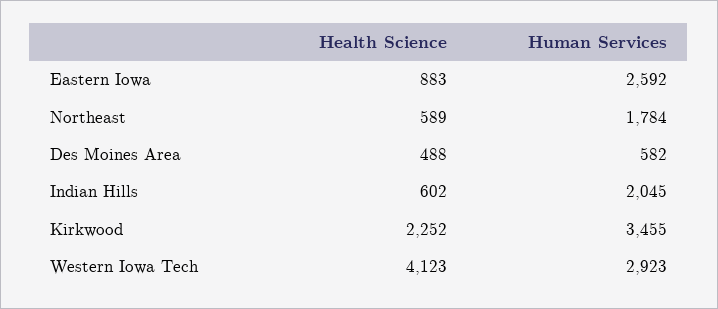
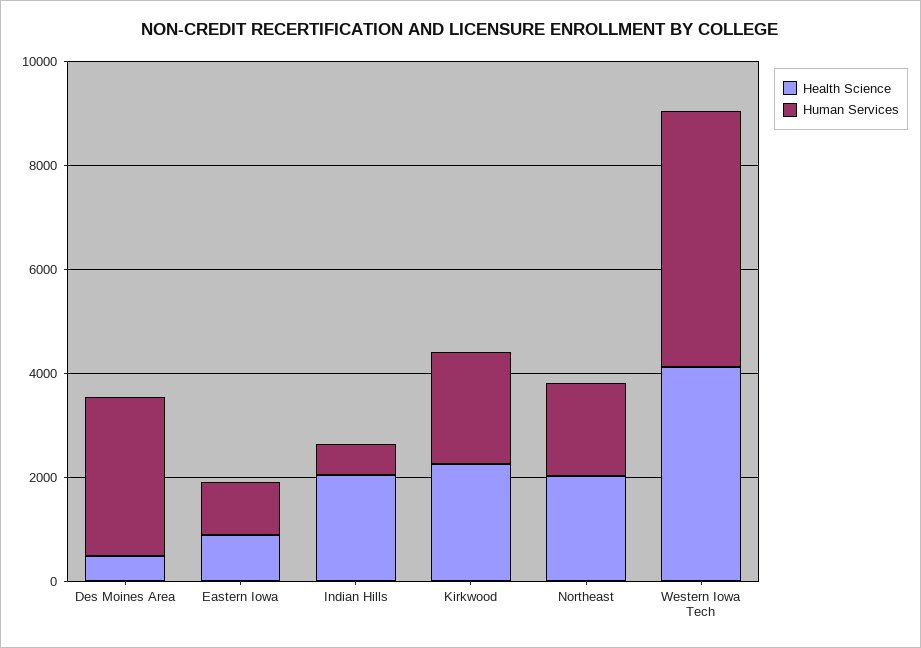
  {
    "Health Science": {
      "Eastern Iowa": 883,
-     "Northeast": 589,
+     "Northeast": 2000,
      "Des Moines Area": 488,
-     "Indian Hills": 602,
+     "Indian Hills": 2000,
      "Kirkwood": 2252,
      "Western Iowa Tech": 4123
    },
    "Human Services": {
-     "Eastern Iowa": 2592,
+     "Eastern Iowa": 1000,
      "Northeast": 1784,
-     "Des Moines Area": 582,
+     "Des Moines Area": 3000,
-     "Indian Hills": 2045,
+     "Indian Hills": 500,
-     "Kirkwood": 3455,
+     "Kirkwood": 2000,
-     "Western Iowa Tech": 2923
+     "Western Iowa Tech": 5000
    }
  }

